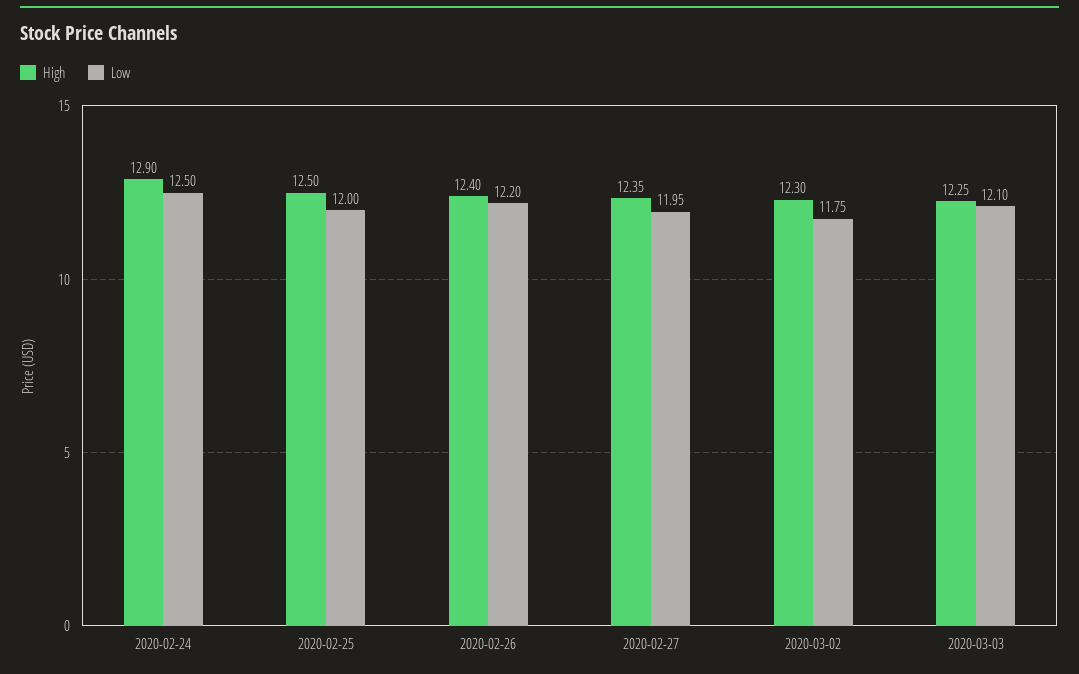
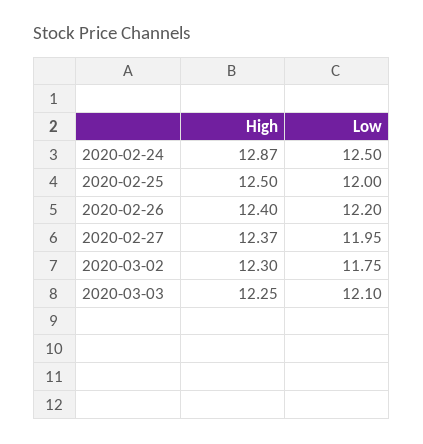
  {
    "High": {
-     "2020-02-24": 12.9,
+     "2020-02-24": 12.87,
      "2020-02-25": 12.5,
      "2020-02-26": 12.4,
-     "2020-02-27": 12.35,
+     "2020-02-27": 12.37,
      "2020-03-02": 12.3,
      "2020-03-03": 12.25
    },
    "Low": {
      "2020-02-24": 12.5,
      "2020-02-25": 12,
      "2020-02-26": 12.2,
      "2020-02-27": 11.95,
      "2020-03-02": 11.75,
      "2020-03-03": 12.1
    }
  }

